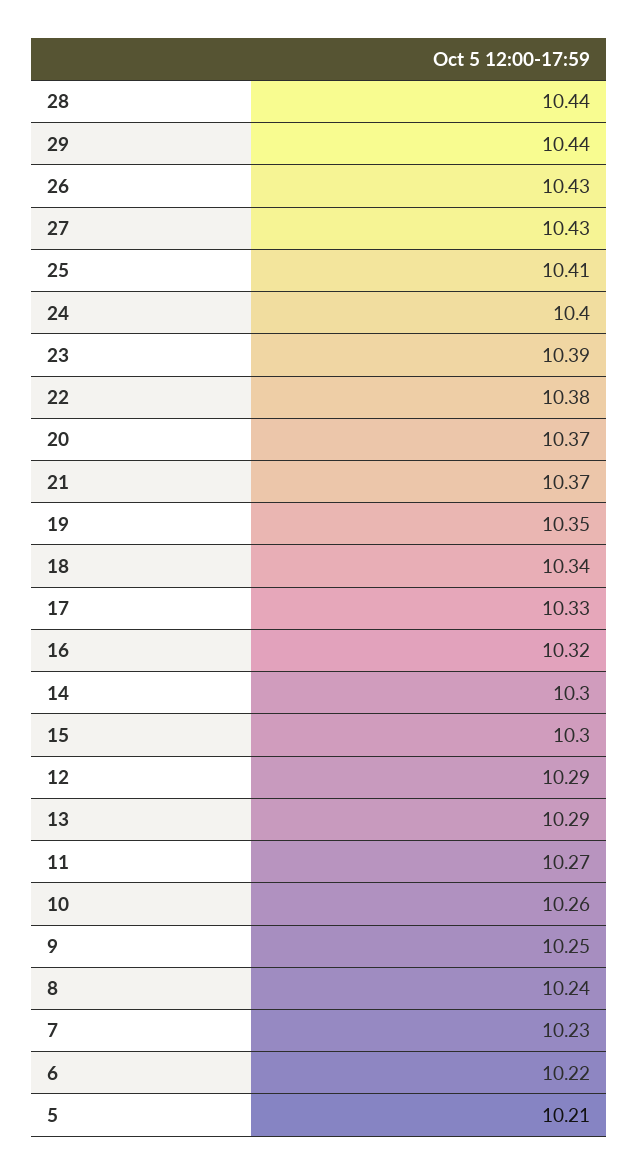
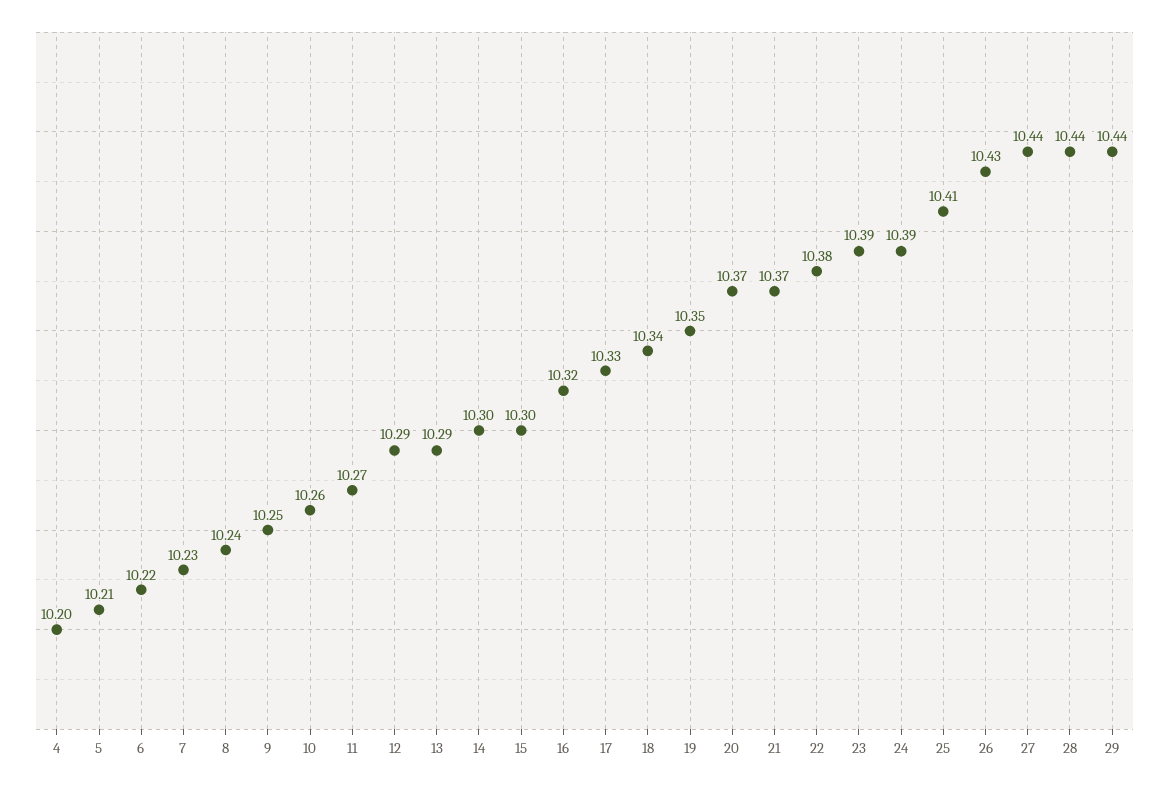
  {
    "28": 10.44,
    "29": 10.44,
    "26": 10.43,
-   "27": 10.43,
+   "27": 10.44,
    "25": 10.41,
-   "24": 10.4,
+   "24": 10.39,
    "23": 10.39,
    "22": 10.38,
    "20": 10.37,
    "21": 10.37,
    "19": 10.35,
    "18": 10.34,
    "17": 10.33,
    "16": 10.32,
    "14": 10.3,
    "15": 10.3,
    "12": 10.29,
    "13": 10.29,
    "11": 10.27,
    "10": 10.26,
    "9": 10.25,
    "8": 10.24,
    "7": 10.23,
    "6": 10.22,
-   "5": 10.21
+   "5": 10.21,
+   "4": 10.2
  }

